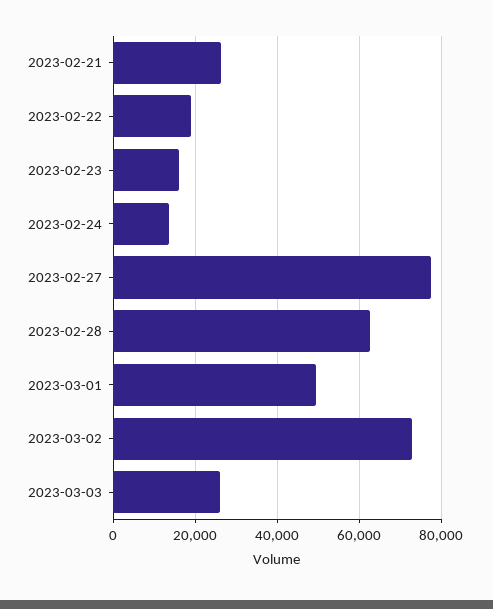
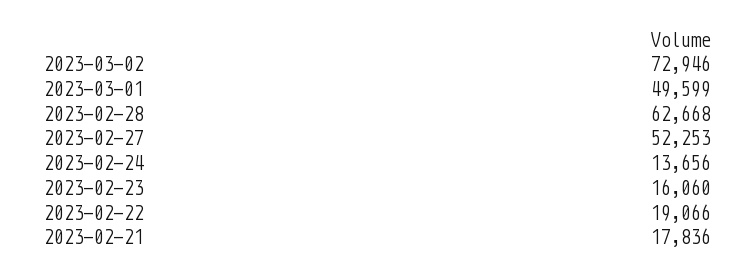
  {
-   "2023-02-21": 26000,
+   "2023-02-21": 17836,
    "2023-02-22": 19066,
    "2023-02-23": 16060,
    "2023-02-24": 13656,
-   "2023-02-27": 78000,
+   "2023-02-27": 52253,
    "2023-02-28": 62668,
    "2023-03-01": 49599,
-   "2023-03-02": 72946,
+   "2023-03-02": 72946
-   "2023-03-03": 26000
  }

